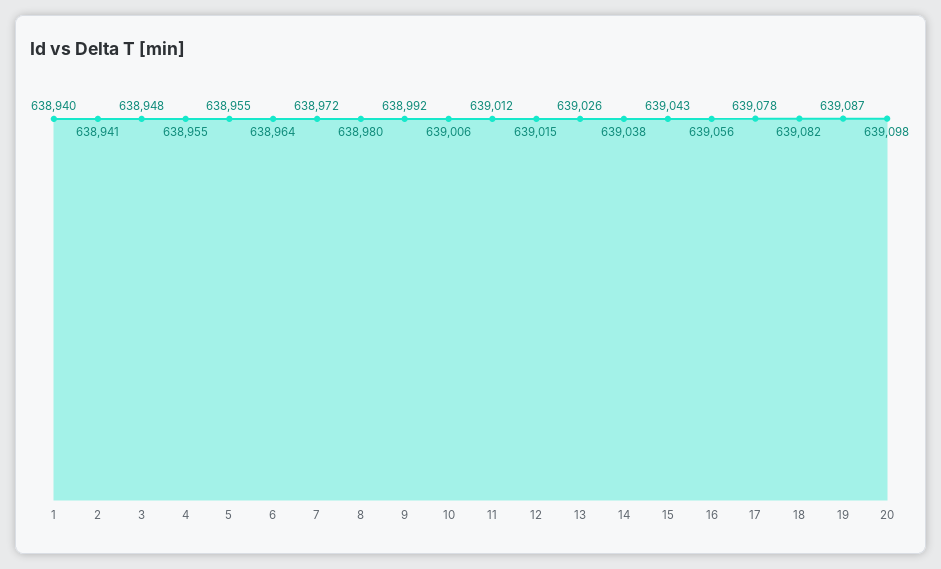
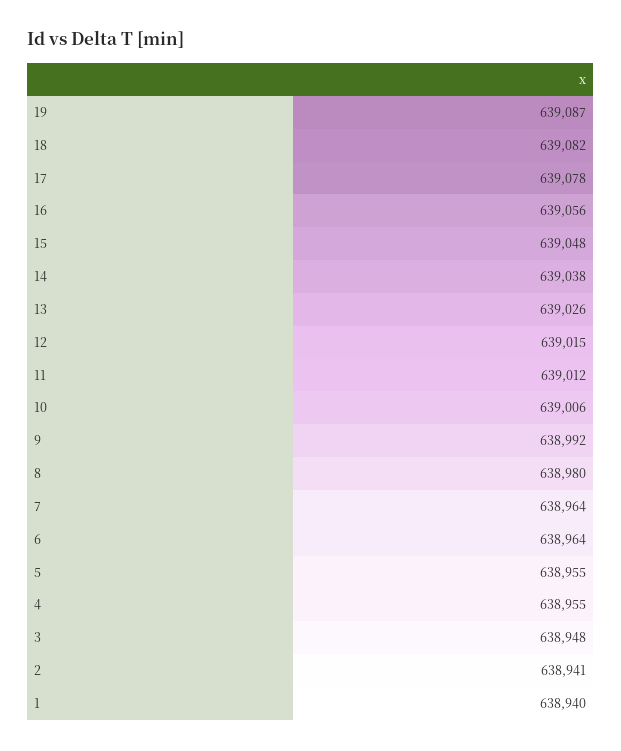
  {
    "1": 638940,
    "2": 638941,
    "3": 638948,
    "4": 638955,
    "5": 638955,
    "6": 638964,
-   "7": 638972,
+   "7": 638964,
    "8": 638980,
    "9": 638992,
    "10": 639006,
    "11": 639012,
    "12": 639015,
    "13": 639026,
    "14": 639038,
-   "15": 639043,
+   "15": 639048,
    "16": 639056,
    "17": 639078,
    "18": 639082,
-   "19": 639087,
+   "19": 639087
-   "20": 639098
  }

